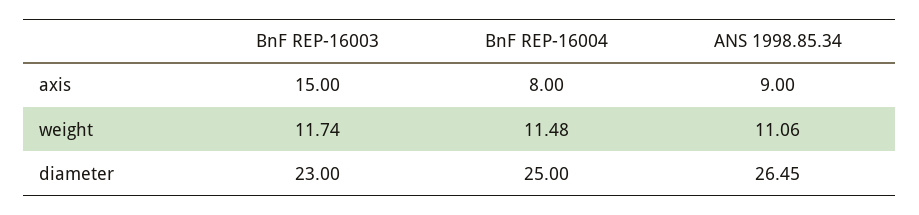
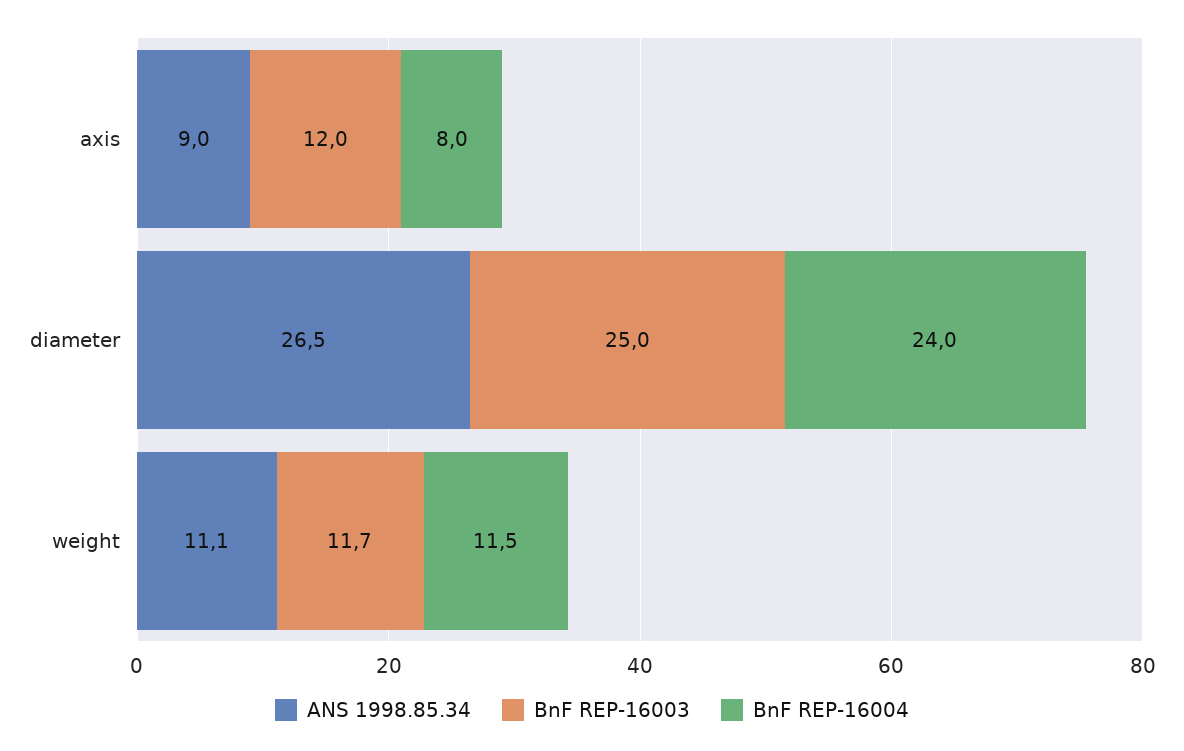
  {
    "BnF REP-16003": {
-     "axis": 15,
+     "axis": 12,
      "weight": 11.74,
-     "diameter": 23
+     "diameter": 25
    },
    "BnF REP-16004": {
      "axis": 8,
      "weight": 11.48,
-     "diameter": 25
+     "diameter": 24
    },
    "ANS 1998.85.34": {
      "axis": 9,
      "weight": 11.06,
      "diameter": 26.45
    }
  }

